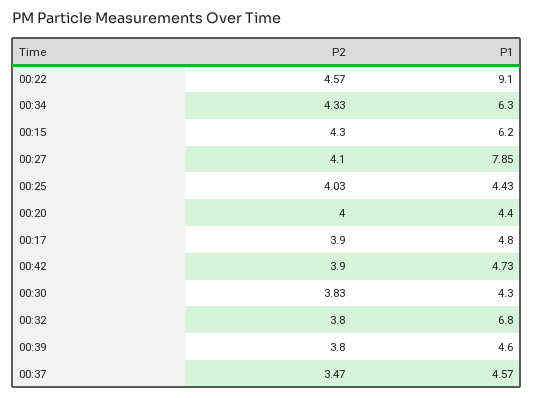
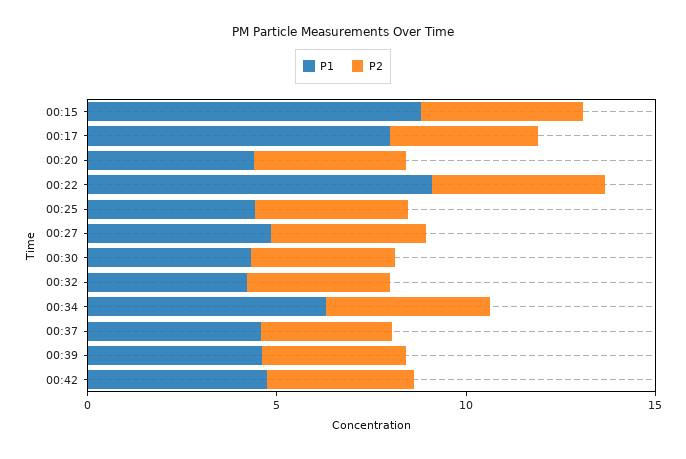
  {
    "P2": {
      "00:22": 4.57,
      "00:34": 4.33,
      "00:15": 4.3,
      "00:27": 4.1,
      "00:25": 4.03,
      "00:20": 4,
      "00:17": 3.9,
      "00:42": 3.9,
      "00:30": 3.83,
      "00:32": 3.8,
      "00:39": 3.8,
      "00:37": 3.47
    },
    "P1": {
      "00:22": 9.1,
      "00:34": 6.3,
-     "00:15": 6.2,
+     "00:15": 9,
-     "00:27": 7.85,
+     "00:27": 5,
      "00:25": 4.43,
      "00:20": 4.4,
-     "00:17": 4.8,
+     "00:17": 8,
      "00:42": 4.73,
      "00:30": 4.3,
-     "00:32": 6.8,
+     "00:32": 4,
      "00:39": 4.6,
      "00:37": 4.57
    }
  }

